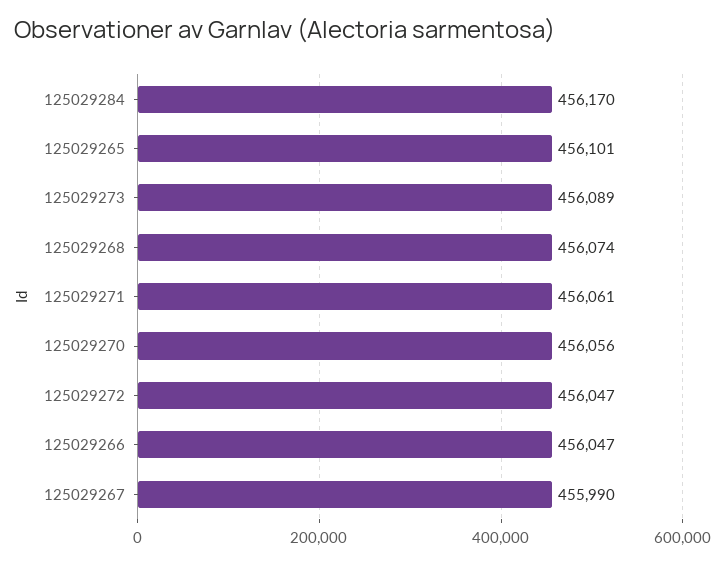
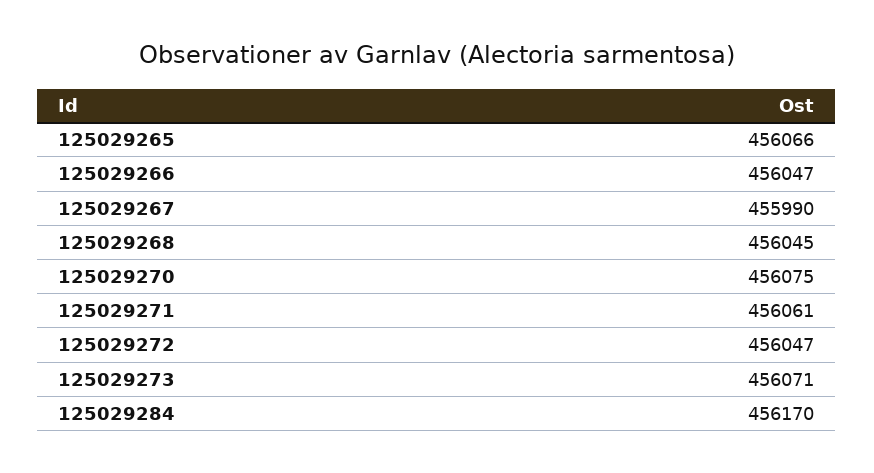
  {
    "125029284": 456170,
-   "125029265": 456101,
+   "125029265": 456066,
-   "125029273": 456089,
+   "125029273": 456071,
-   "125029268": 456074,
+   "125029268": 456045,
    "125029271": 456061,
-   "125029270": 456056,
+   "125029270": 456075,
    "125029272": 456047,
    "125029266": 456047,
    "125029267": 455990
  }

